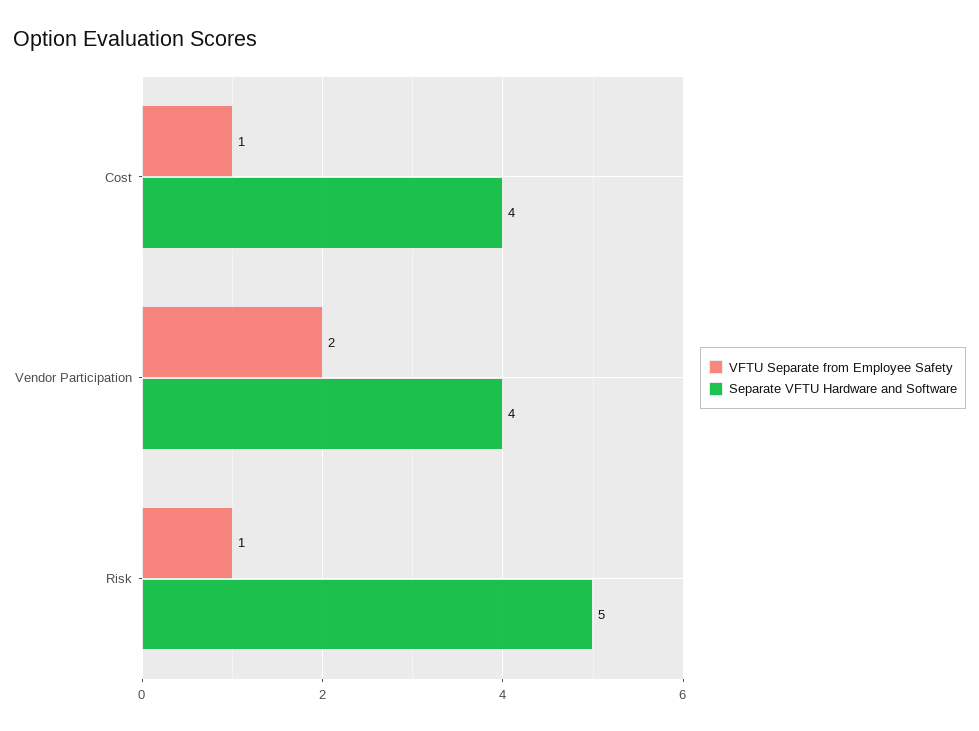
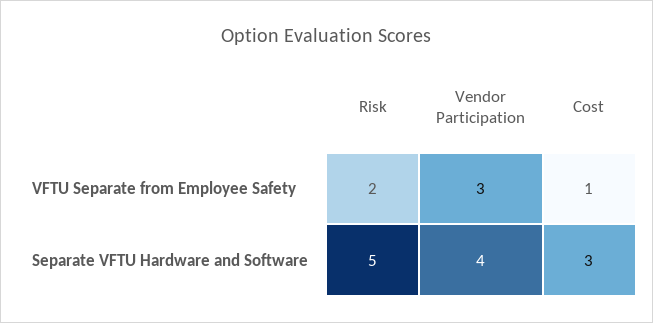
  {
    "VFTU Separate from Employee Safety": {
      "Cost": 1,
-     "Vendor Participation": 2,
+     "Vendor Participation": 3,
-     "Risk": 1
+     "Risk": 2
    },
    "Separate VFTU Hardware and Software": {
-     "Cost": 4,
+     "Cost": 3,
      "Vendor Participation": 4,
      "Risk": 5
    }
  }

